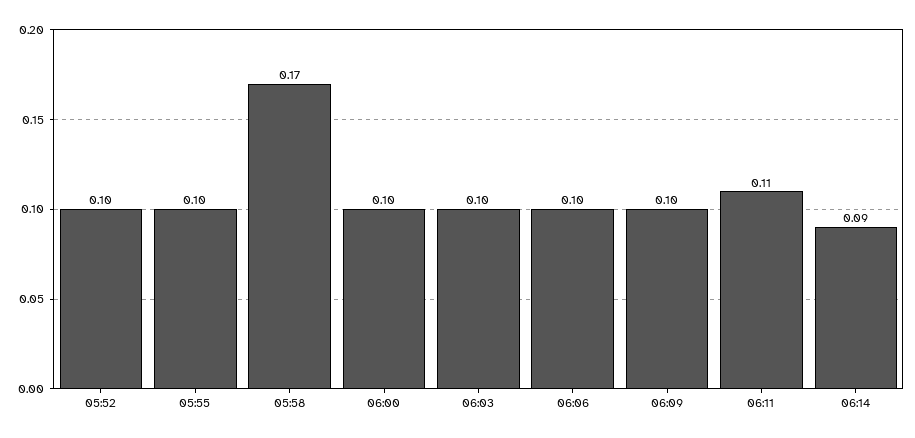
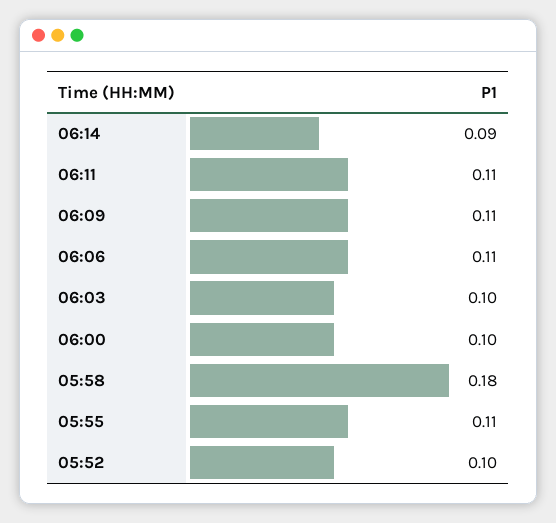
  {
    "05:52": 0.1,
-   "05:55": 0.1,
+   "05:55": 0.11,
-   "05:58": 0.17,
+   "05:58": 0.18,
    "06:00": 0.1,
    "06:03": 0.1,
-   "06:06": 0.1,
+   "06:06": 0.11,
-   "06:09": 0.1,
+   "06:09": 0.11,
    "06:11": 0.11,
    "06:14": 0.09
  }

